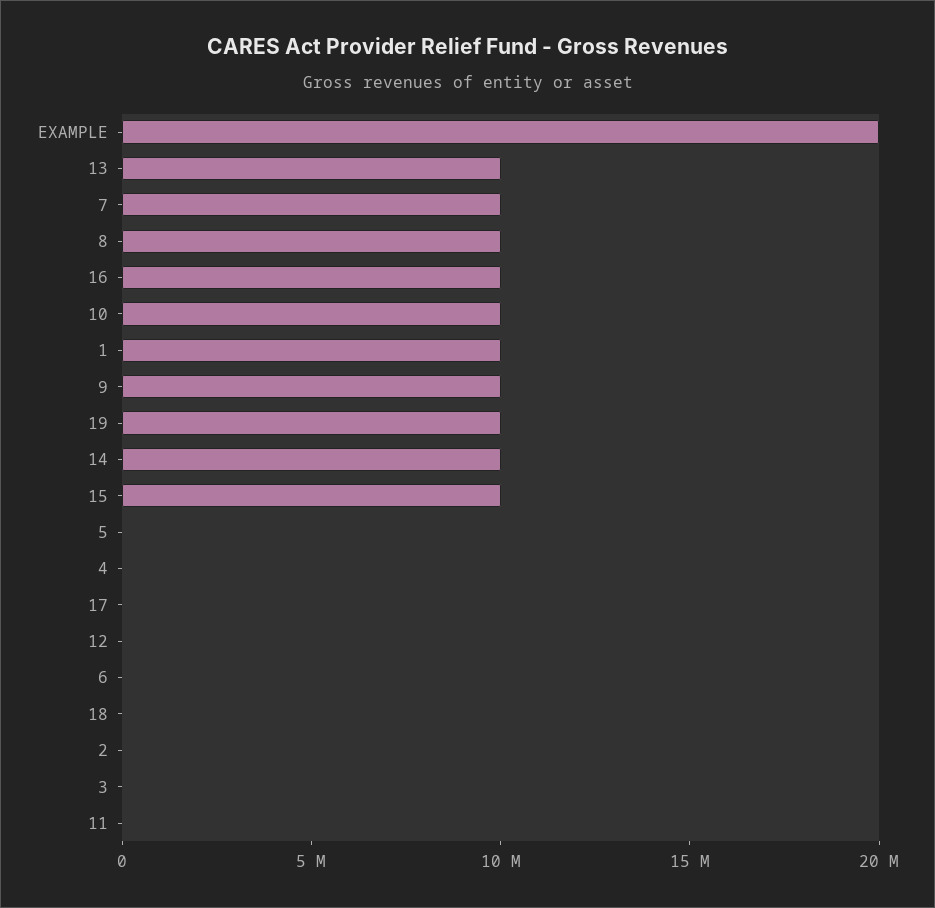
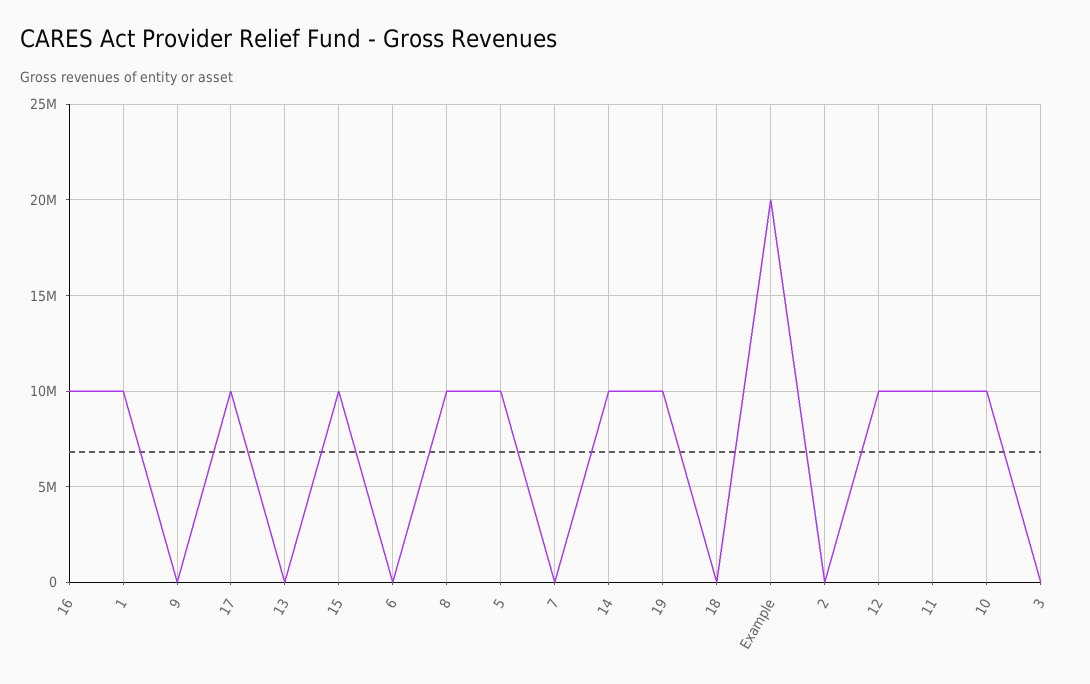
  {
    "EXAMPLE": 20000000,
-   "13": 10000000,
+   "13": 0,
-   "7": 10000000,
+   "7": 0,
    "8": 10000000,
    "16": 10000000,
    "10": 10000000,
    "1": 10000000,
-   "9": 10000000,
+   "9": 0,
    "19": 10000000,
    "14": 10000000,
    "15": 10000000,
-   "5": 0,
+   "5": 10000000,
-   "4": 0,
-   "17": 0,
+   "17": 10000000,
-   "12": 0,
+   "12": 10000000,
    "6": 0,
    "18": 0,
    "2": 0,
    "3": 0,
-   "11": 0
+   "11": 10000000
  }

